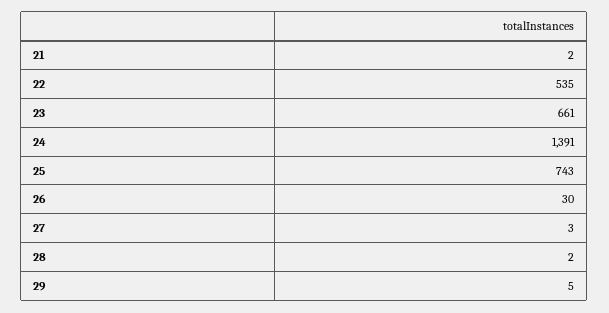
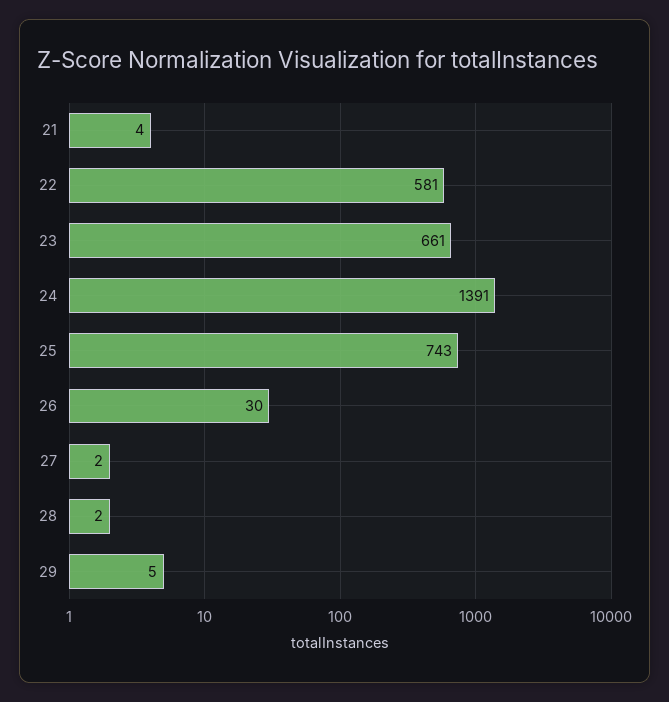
  {
-   "21": 2,
+   "21": 4,
-   "22": 535,
+   "22": 581,
    "23": 661,
    "24": 1391,
    "25": 743,
    "26": 30,
-   "27": 3,
+   "27": 2,
    "28": 2,
    "29": 5
  }

